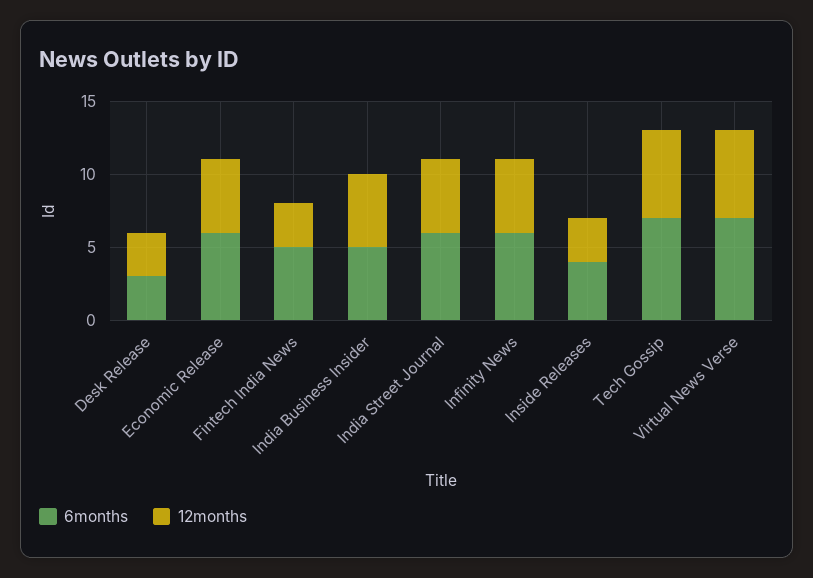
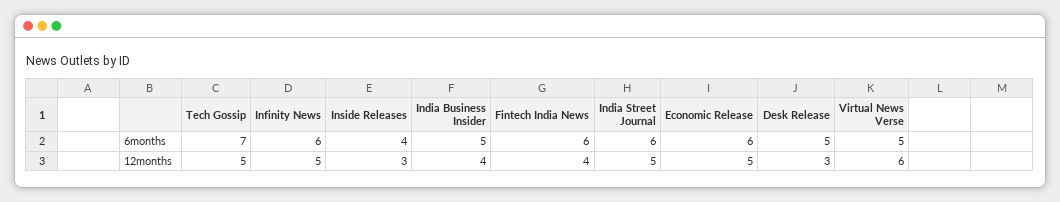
  {
    "6months": {
-     "Desk Release": 3,
+     "Desk Release": 5,
      "Economic Release": 6,
-     "Fintech India News": 5,
+     "Fintech India News": 6,
      "India Business Insider": 5,
      "India Street Journal": 6,
      "Infinity News": 6,
      "Inside Releases": 4,
      "Tech Gossip": 7,
-     "Virtual News Verse": 7
+     "Virtual News Verse": 5
    },
    "12months": {
      "Desk Release": 3,
      "Economic Release": 5,
-     "Fintech India News": 3,
+     "Fintech India News": 4,
-     "India Business Insider": 5,
+     "India Business Insider": 4,
      "India Street Journal": 5,
      "Infinity News": 5,
      "Inside Releases": 3,
-     "Tech Gossip": 6,
+     "Tech Gossip": 5,
      "Virtual News Verse": 6
    }
  }

